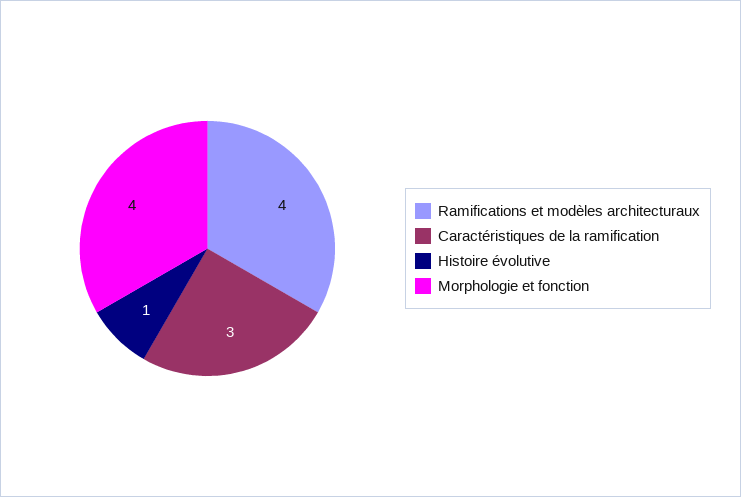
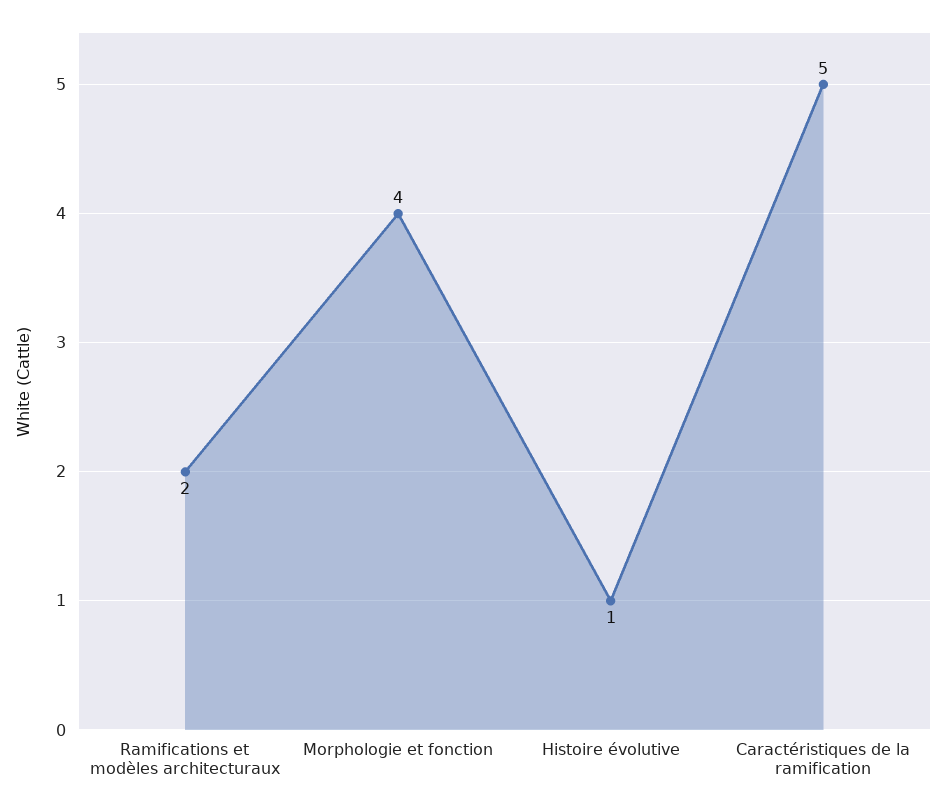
  {
-   "Ramifications et modèles architecturaux": 4,
+   "Ramifications et modèles architecturaux": 2,
-   "Caractéristiques de la ramification": 3,
+   "Caractéristiques de la ramification": 5,
    "Histoire évolutive": 1,
    "Morphologie et fonction": 4
  }

